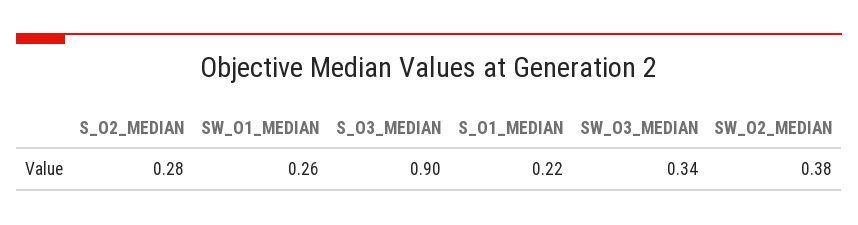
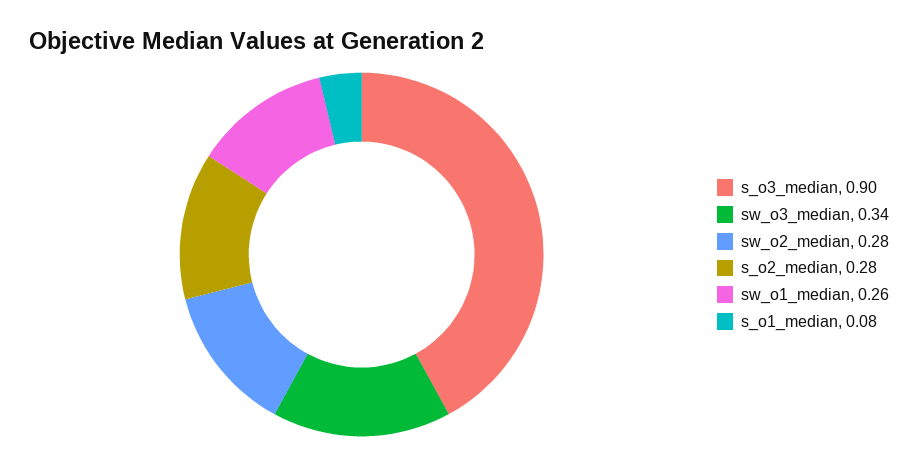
  {
    "S_O2_MEDIAN": 0.28,
    "SW_O1_MEDIAN": 0.26,
    "S_O3_MEDIAN": 0.9,
-   "S_O1_MEDIAN": 0.22,
+   "S_O1_MEDIAN": 0.08,
    "SW_O3_MEDIAN": 0.34,
-   "SW_O2_MEDIAN": 0.38
+   "SW_O2_MEDIAN": 0.28
  }

